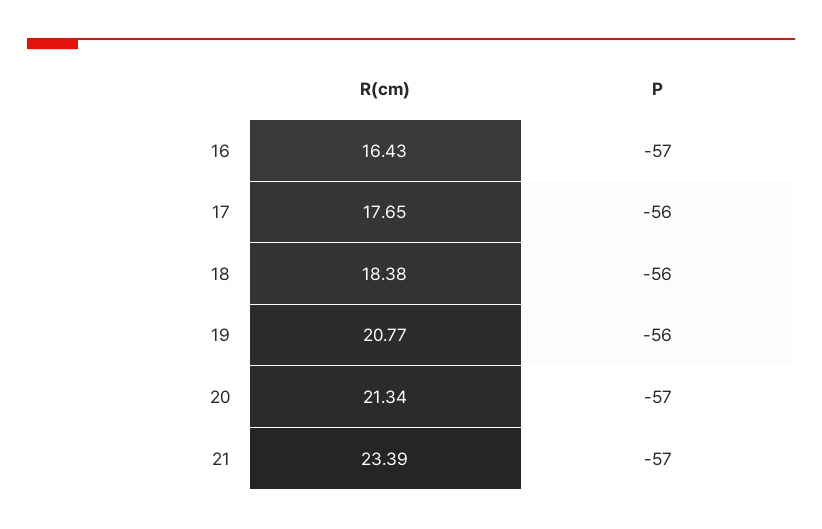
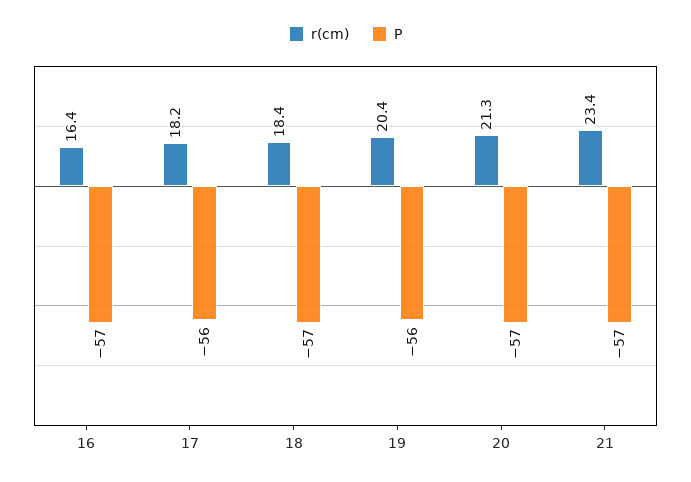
  {
    "R(cm)": {
      "16": 16.43,
-     "17": 17.65,
+     "17": 18.2,
      "18": 18.38,
-     "19": 20.77,
+     "19": 20.4,
      "20": 21.34,
      "21": 23.39
    },
    "P": {
      "16": -57,
      "17": -56,
-     "18": -56,
+     "18": -57,
      "19": -56,
      "20": -57,
      "21": -57
    }
  }

